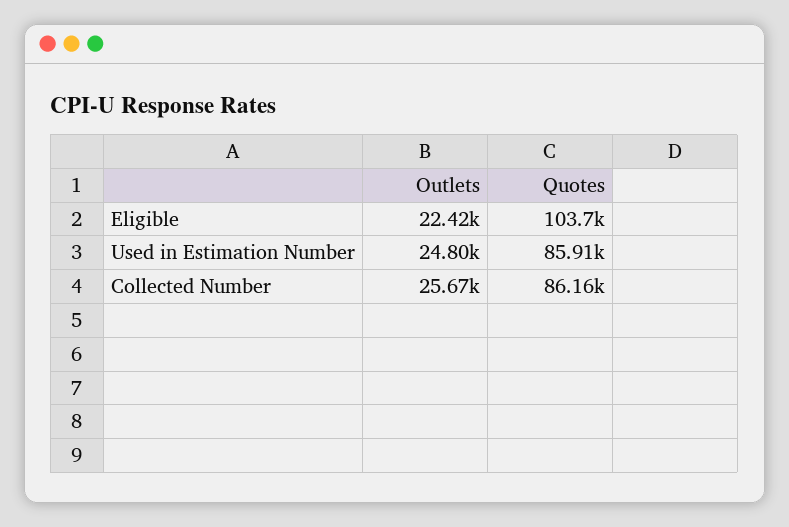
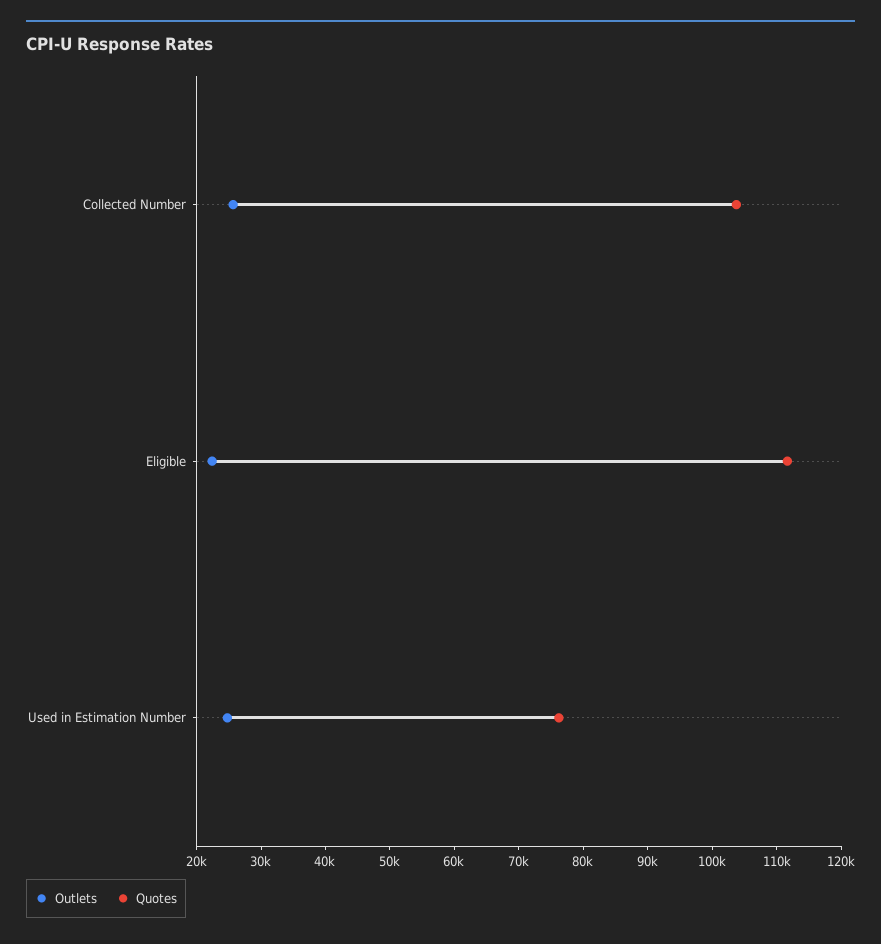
  {
    "Outlets": {
      "Eligible": 22420,
      "Used in Estimation Number": 24800,
      "Collected Number": 25670
    },
    "Quotes": {
-     "Eligible": 103700,
+     "Eligible": 112000,
-     "Used in Estimation Number": 85910,
+     "Used in Estimation Number": 76000,
-     "Collected Number": 86160
+     "Collected Number": 104000
    }
  }

